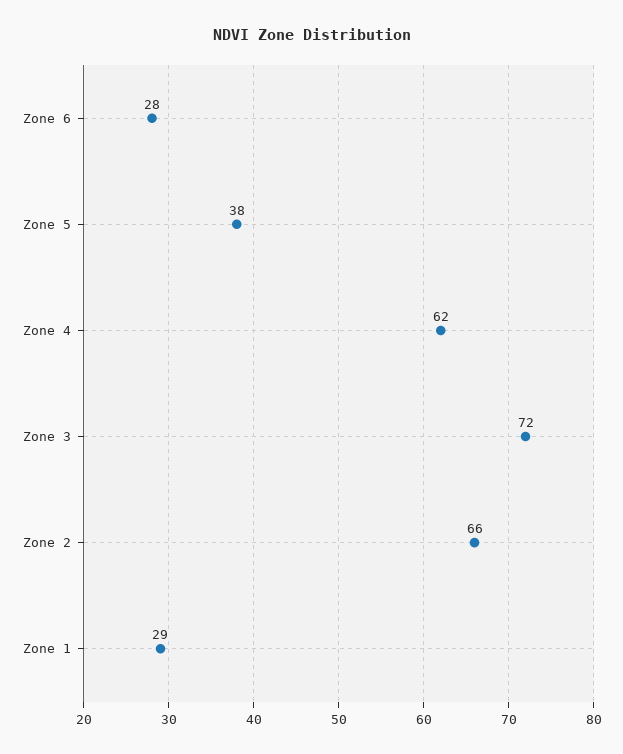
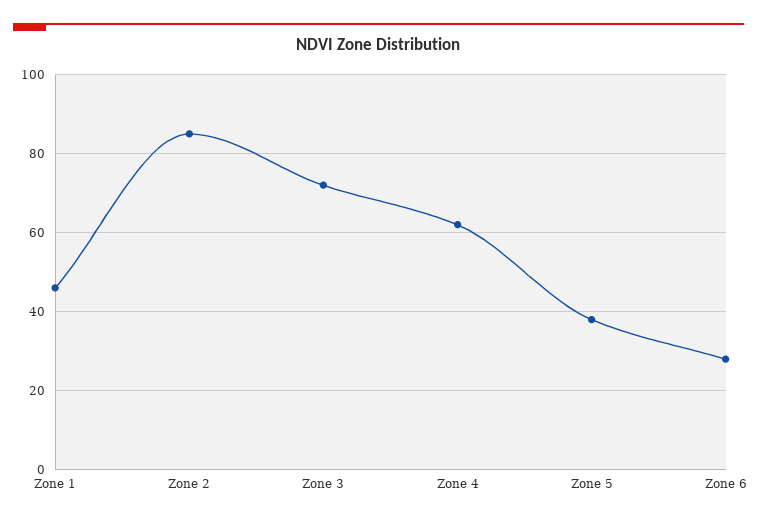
  {
    "Zone 6": 28,
    "Zone 5": 38,
    "Zone 4": 62,
    "Zone 3": 72,
-   "Zone 2": 66,
+   "Zone 2": 85,
-   "Zone 1": 29
+   "Zone 1": 45
  }

